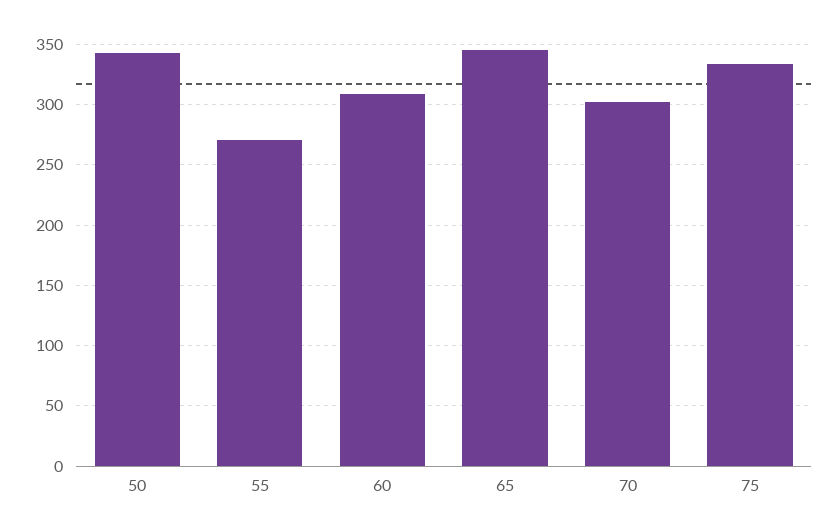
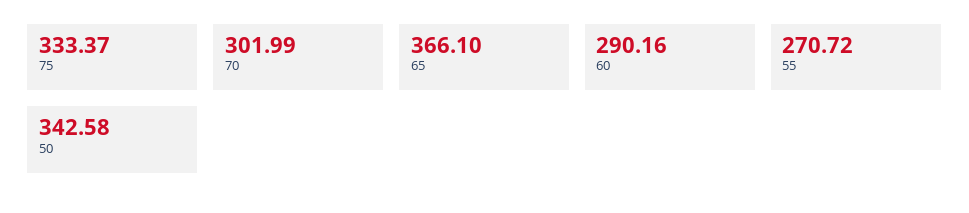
  {
    "50": 342.58,
    "55": 270.72,
-   "60": 310,
+   "60": 290.16,
-   "65": 345,
+   "65": 366.1,
    "70": 301.99,
    "75": 333.37
  }

